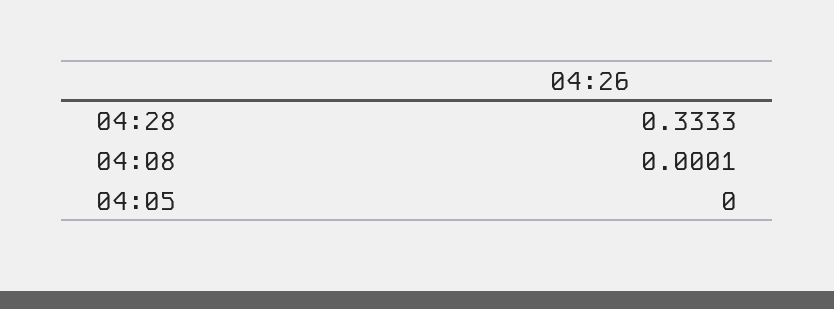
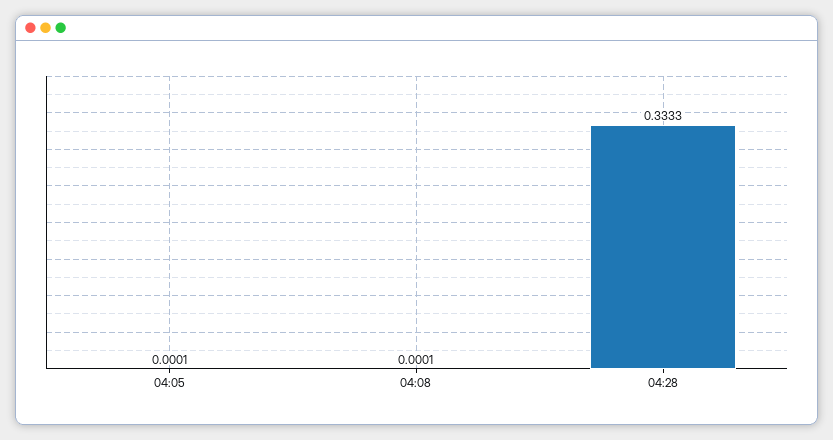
  {
    "04:28": 0.3333,
    "04:08": 0.0001,
-   "04:05": 0
+   "04:05": 0.0001
  }

